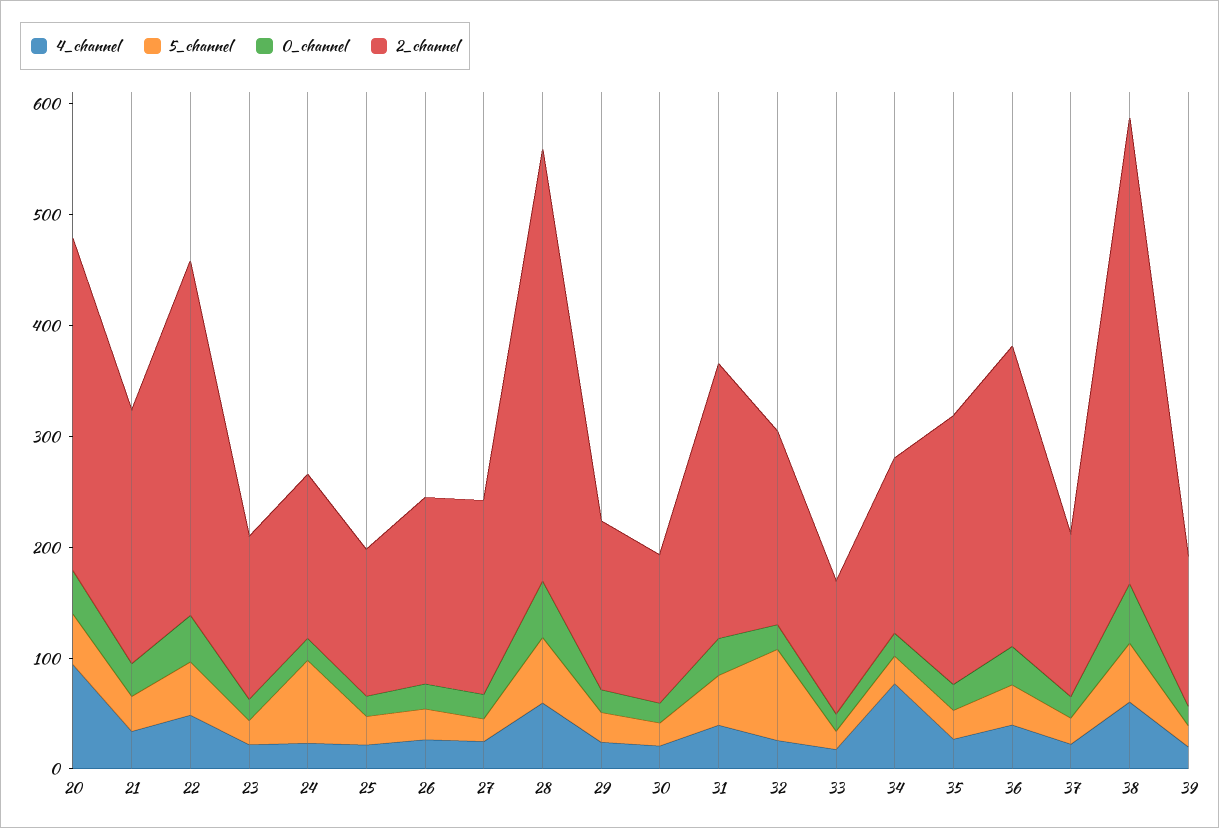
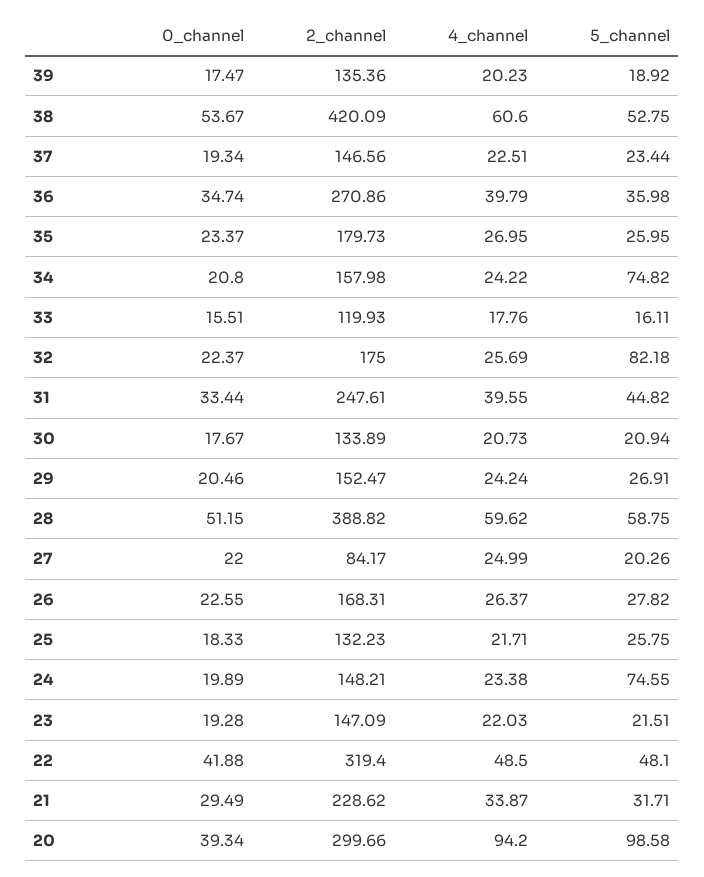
  {
    "4_channel": {
      "20": 94.2,
      "21": 33.87,
      "22": 48.5,
      "23": 22.03,
      "24": 23.38,
      "25": 21.71,
      "26": 26.37,
      "27": 24.99,
      "28": 59.62,
      "29": 24.24,
      "30": 20.73,
      "31": 39.55,
      "32": 25.69,
      "33": 17.76,
-     "34": 80,
+     "34": 24.22,
      "35": 26.95,
      "36": 39.79,
      "37": 22.51,
      "38": 60.6,
      "39": 20.23
    },
    "5_channel": {
-     "20": 40,
+     "20": 98.58,
      "21": 31.71,
      "22": 48.1,
      "23": 21.51,
      "24": 74.55,
      "25": 25.75,
      "26": 27.82,
      "27": 20.26,
      "28": 58.75,
      "29": 26.91,
      "30": 20.94,
      "31": 44.82,
      "32": 82.18,
      "33": 16.11,
-     "34": 20,
+     "34": 74.82,
      "35": 25.95,
      "36": 35.98,
      "37": 23.44,
      "38": 52.75,
      "39": 18.92
    },
    "0_channel": {
      "20": 39.34,
      "21": 29.49,
      "22": 41.88,
      "23": 19.28,
      "24": 19.89,
      "25": 18.33,
      "26": 22.55,
      "27": 22,
      "28": 51.15,
      "29": 20.46,
      "30": 17.67,
      "31": 33.44,
      "32": 22.37,
      "33": 15.51,
      "34": 20.8,
      "35": 23.37,
      "36": 34.74,
      "37": 19.34,
      "38": 53.67,
      "39": 17.47
    },
    "2_channel": {
      "20": 299.66,
      "21": 228.62,
      "22": 319.4,
      "23": 147.09,
      "24": 148.21,
      "25": 132.23,
      "26": 168.31,
-     "27": 180,
+     "27": 84.17,
      "28": 388.82,
      "29": 152.47,
      "30": 133.89,
      "31": 247.61,
      "32": 175,
      "33": 119.93,
      "34": 157.98,
-     "35": 240,
+     "35": 179.73,
      "36": 270.86,
      "37": 146.56,
      "38": 420.09,
      "39": 135.36
    }
  }

